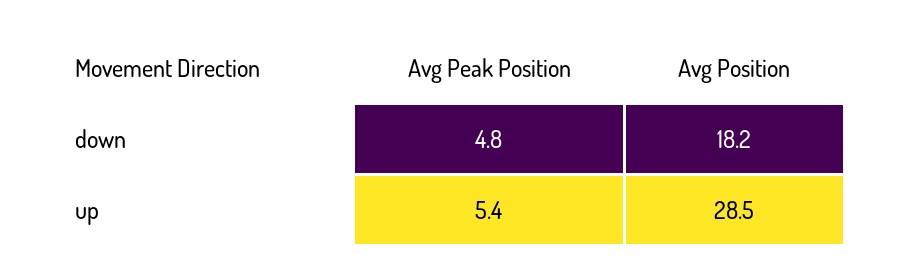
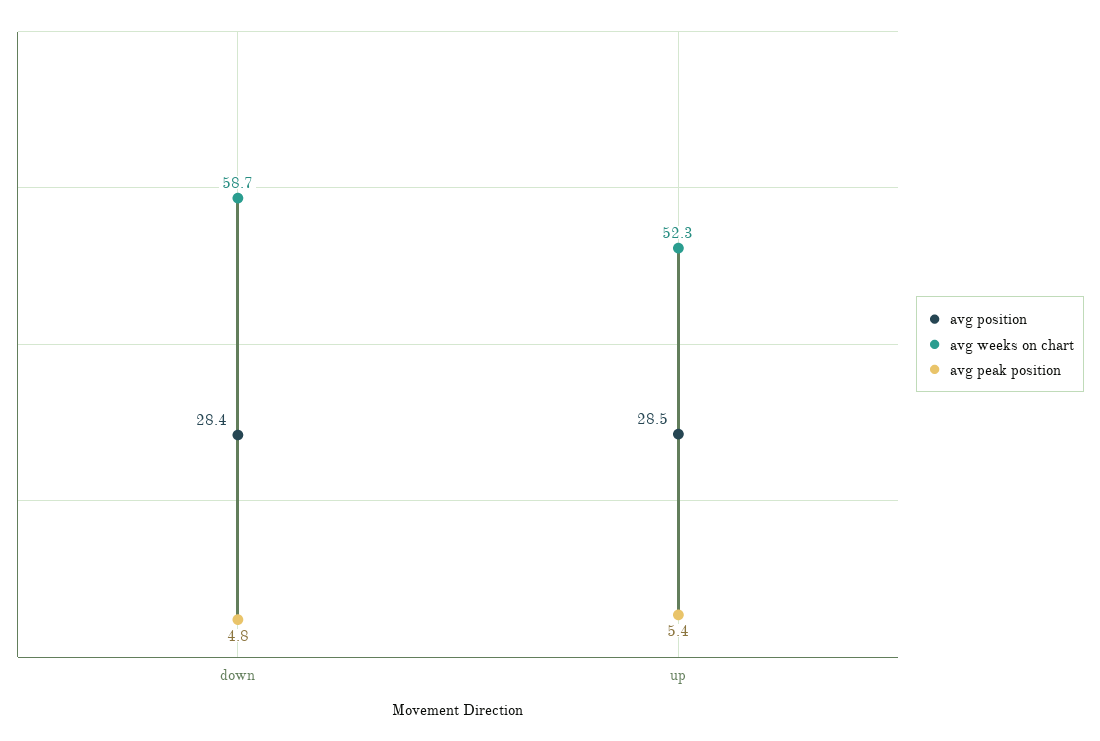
  {
    "Avg Peak Position": {
      "down": 4.8,
      "up": 5.4
    },
    "Avg Position": {
-     "down": 18.2,
+     "down": 28.4,
      "up": 28.5
-   }
+   },
+   "avg weeks on chart": {
+     "down": 58.7,
+     "up": 52.3
+   }
  }

